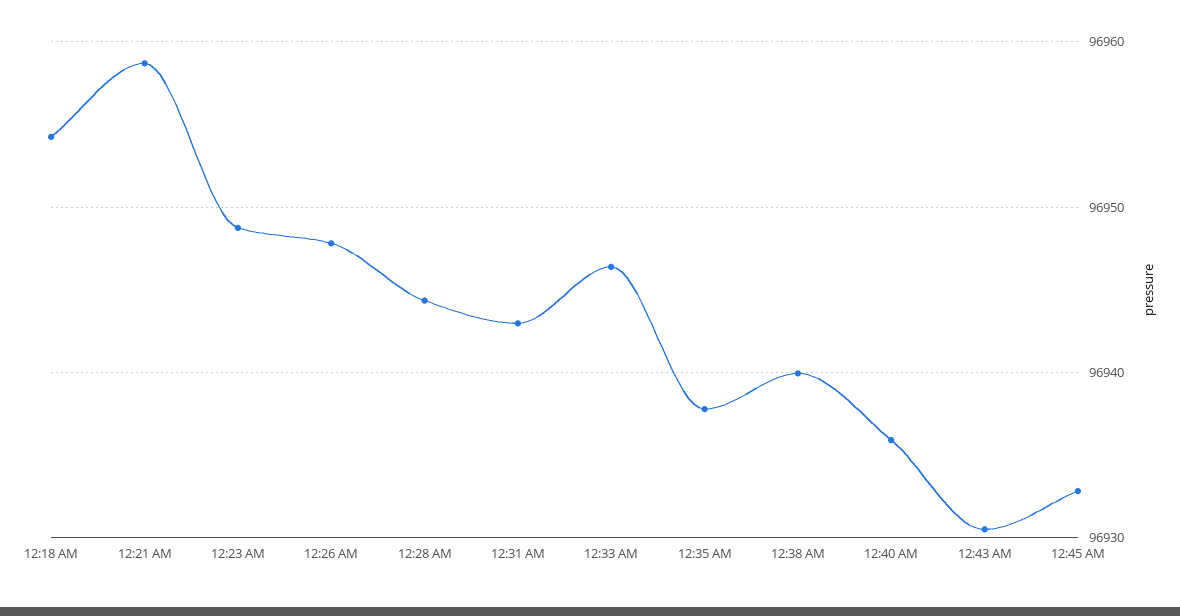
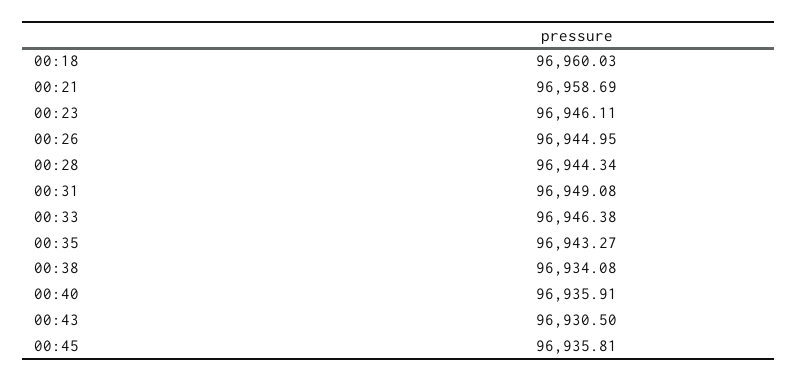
  {
-   "12:18 AM": 96954,
+   "12:18 AM": 96960.03,
    "12:21 AM": 96958.69,
-   "12:23 AM": 96949,
+   "12:23 AM": 96946.11,
-   "12:26 AM": 96948,
+   "12:26 AM": 96944.95,
    "12:28 AM": 96944.34,
-   "12:31 AM": 96943,
+   "12:31 AM": 96949.08,
    "12:33 AM": 96946.38,
-   "12:35 AM": 96938,
+   "12:35 AM": 96943.27,
-   "12:38 AM": 96940,
+   "12:38 AM": 96934.08,
    "12:40 AM": 96935.91,
    "12:43 AM": 96930.5,
-   "12:45 AM": 96933
+   "12:45 AM": 96935.81
  }

